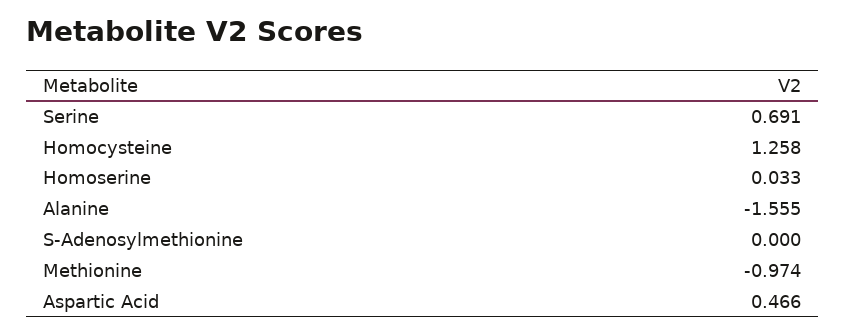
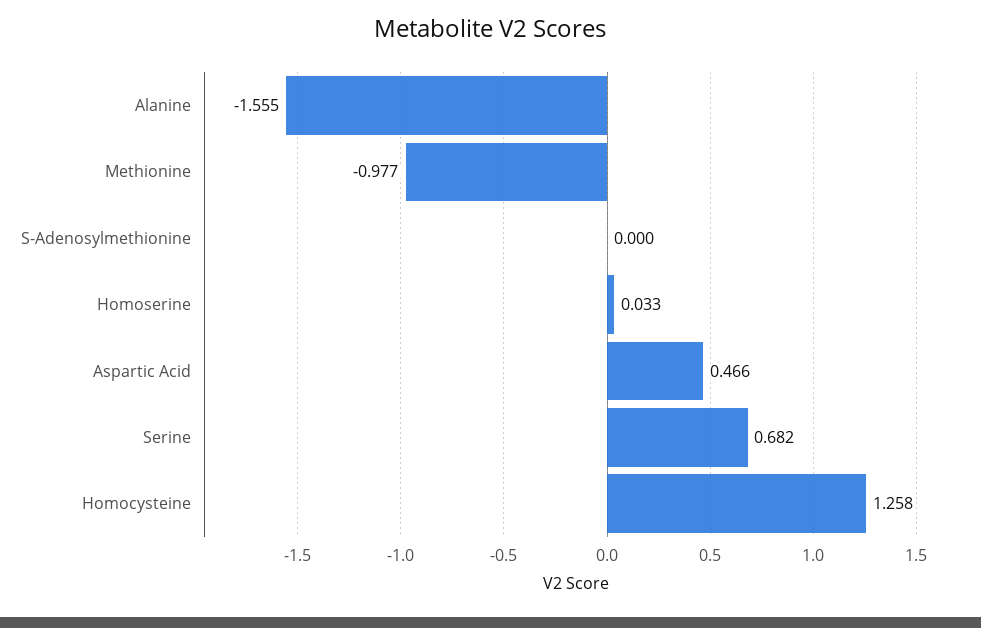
  {
-   "Serine": 0.691,
+   "Serine": 0.682,
    "Homocysteine": 1.258,
    "Homoserine": 0.033,
    "Alanine": -1.555,
    "S-Adenosylmethionine": 0,
-   "Methionine": -0.974,
+   "Methionine": -0.977,
    "Aspartic Acid": 0.466
  }

